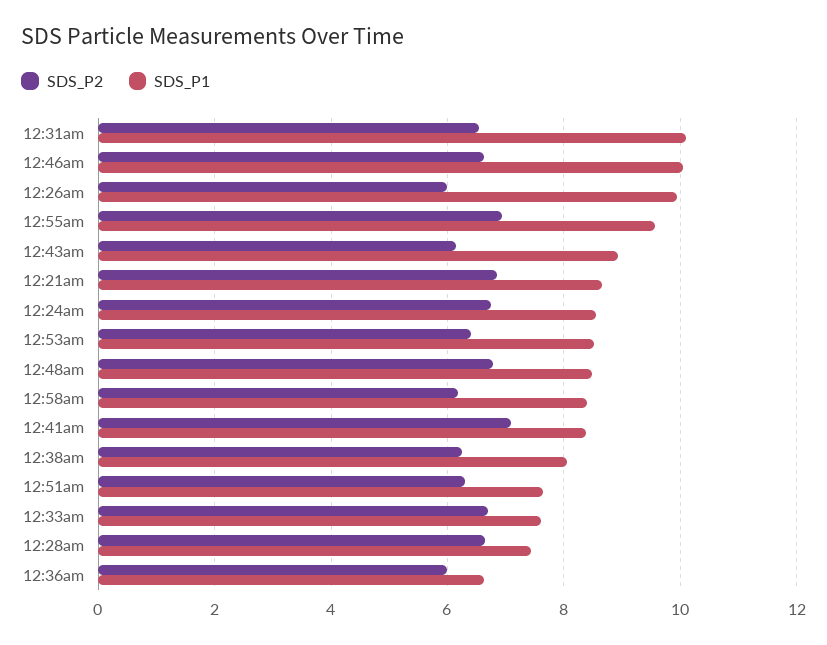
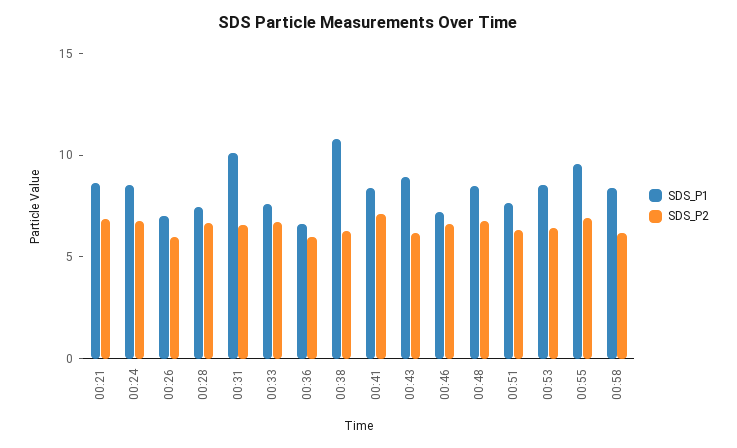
  {
    "SDS_P2": {
      "12:31am": 6.6,
      "12:46am": 6.6,
      "12:26am": 6,
      "12:55am": 7,
      "12:43am": 6.2,
      "12:21am": 6.8,
      "12:24am": 6.8,
      "12:53am": 6.4,
      "12:48am": 6.8,
      "12:58am": 6.2,
      "12:41am": 7.2,
      "12:38am": 6.2,
      "12:51am": 6.4,
      "12:33am": 6.8,
      "12:28am": 6.6,
      "12:36am": 6
    },
    "SDS_P1": {
      "12:31am": 10.2,
-     "12:46am": 10,
+     "12:46am": 7,
-     "12:26am": 10,
+     "12:26am": 7,
      "12:55am": 9.6,
      "12:43am": 9,
      "12:21am": 8.6,
      "12:24am": 8.6,
      "12:53am": 8.6,
      "12:48am": 8.4,
      "12:58am": 8.4,
      "12:41am": 8.4,
-     "12:38am": 8,
+     "12:38am": 11,
      "12:51am": 7.6,
      "12:33am": 7.6,
      "12:28am": 7.4,
      "12:36am": 6.6
    }
  }

